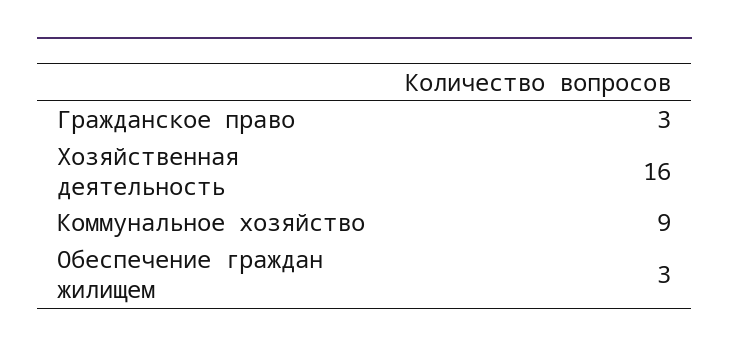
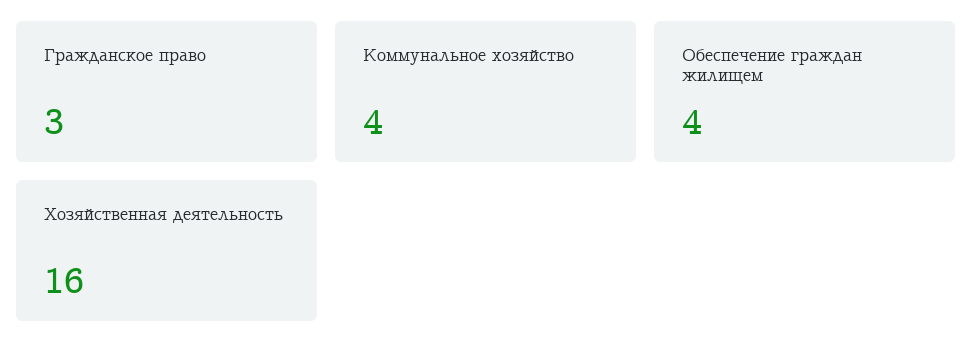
  {
    "Гражданское право": 3,
    "Хозяйственная деятельность": 16,
-   "Коммунальное хозяйство": 9,
+   "Коммунальное хозяйство": 4,
-   "Обеспечение граждан жилищем": 3
+   "Обеспечение граждан жилищем": 4
  }

